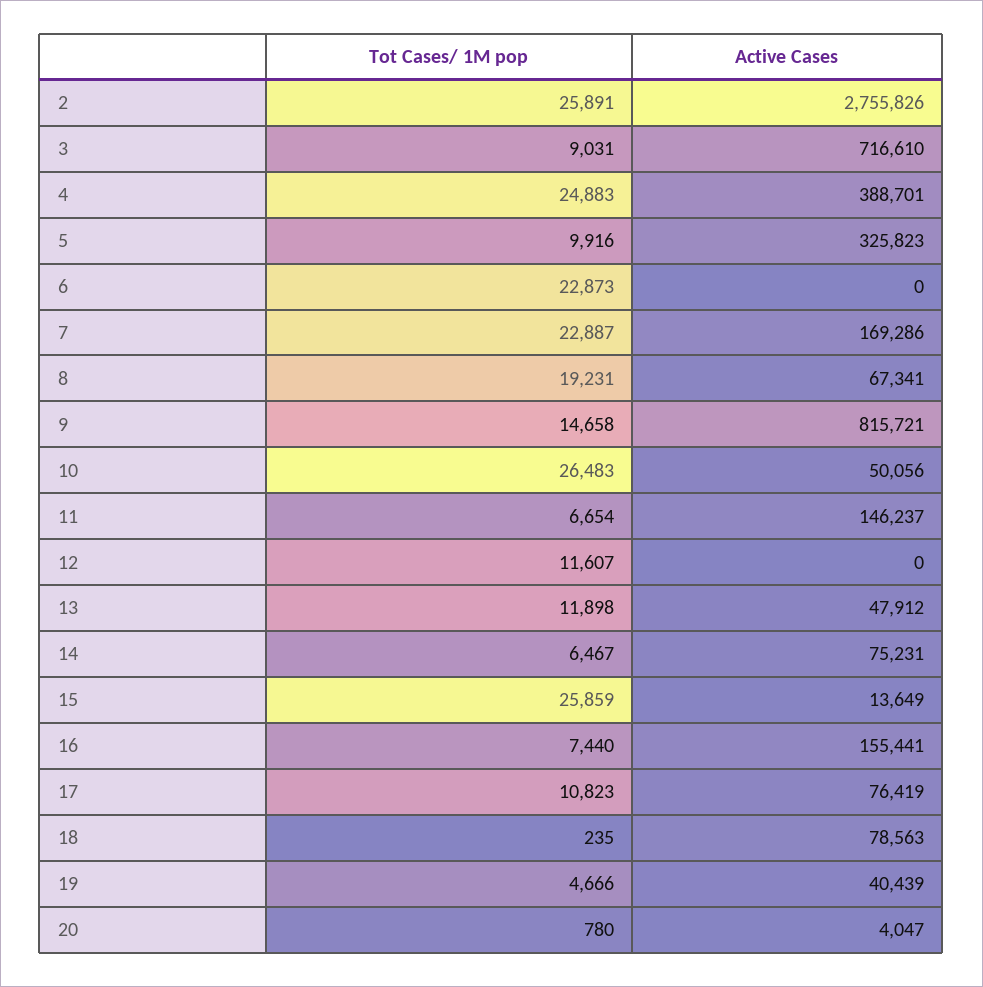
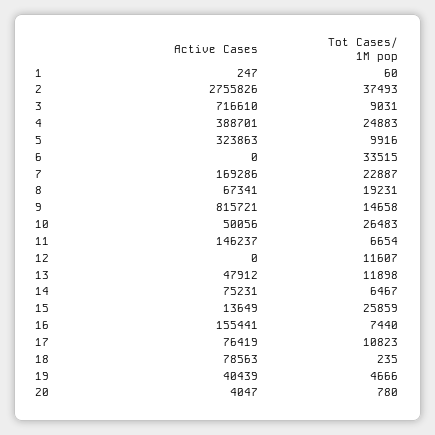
  {
    "Tot Cases/ 1M pop": {
-     "2": 25891,
+     "2": 37493,
      "3": 9031,
      "4": 24883,
      "5": 9916,
-     "6": 22873,
+     "6": 33515,
      "7": 22887,
      "8": 19231,
      "9": 14658,
      "10": 26483,
      "11": 6654,
      "12": 11607,
      "13": 11898,
      "14": 6467,
      "15": 25859,
      "16": 7440,
      "17": 10823,
      "18": 235,
      "19": 4666,
-     "20": 780
+     "20": 780,
+     "1": 60
    },
    "Active Cases": {
      "2": 2755826,
      "3": 716610,
      "4": 388701,
-     "5": 325823,
+     "5": 323863,
      "6": 0,
      "7": 169286,
      "8": 67341,
      "9": 815721,
      "10": 50056,
      "11": 146237,
      "12": 0,
      "13": 47912,
      "14": 75231,
      "15": 13649,
      "16": 155441,
      "17": 76419,
      "18": 78563,
      "19": 40439,
-     "20": 4047
+     "20": 4047,
+     "1": 247
    }
  }

